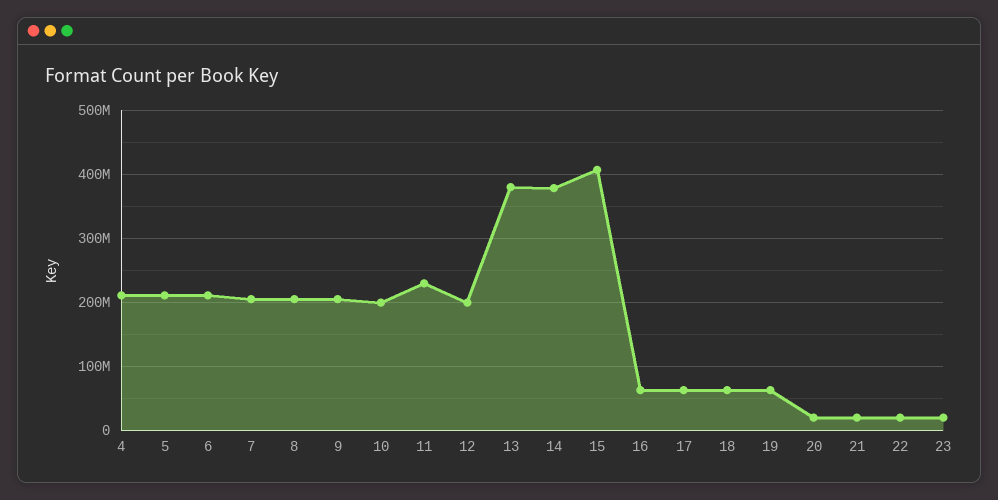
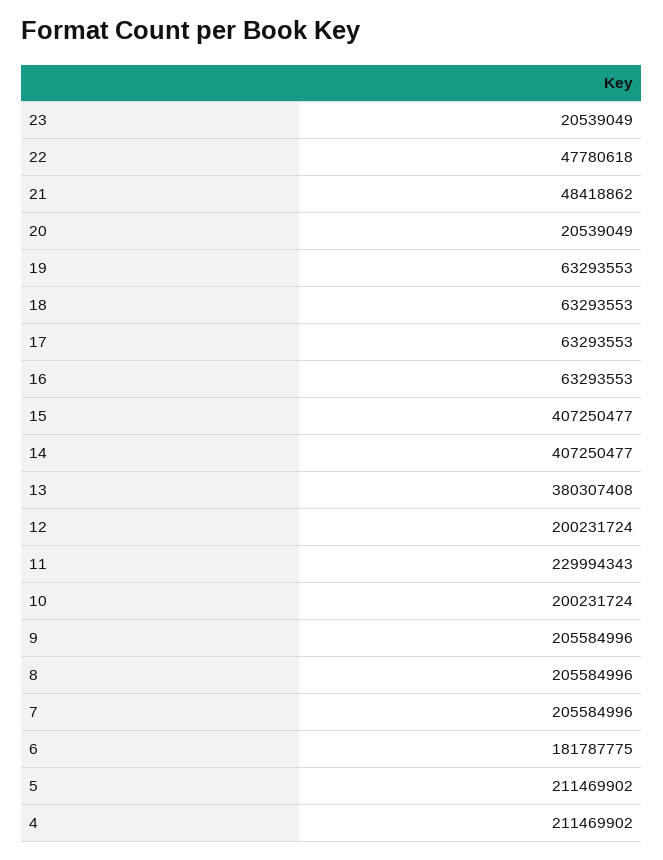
  {
    "4": 211469902,
    "5": 211469902,
-   "6": 210000000,
+   "6": 181787775,
    "7": 205584996,
    "8": 205584996,
    "9": 205584996,
    "10": 200231724,
    "11": 229994343,
    "12": 200231724,
    "13": 380307408,
-   "14": 380000000,
+   "14": 407250477,
    "15": 407250477,
    "16": 63293553,
    "17": 63293553,
    "18": 63293553,
    "19": 63293553,
    "20": 20539049,
-   "21": 20000000,
+   "21": 48418862,
-   "22": 20000000,
+   "22": 47780618,
    "23": 20539049
  }

